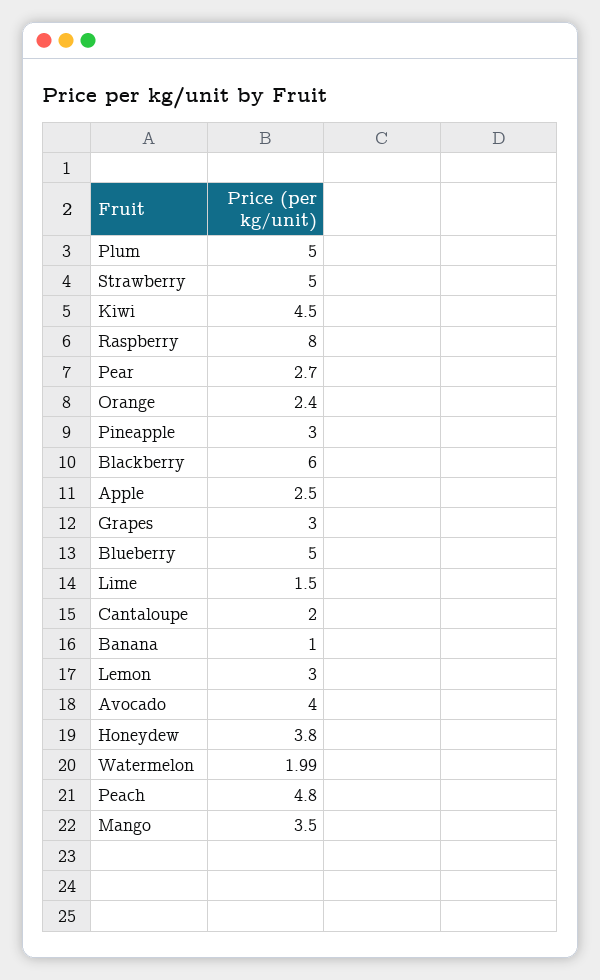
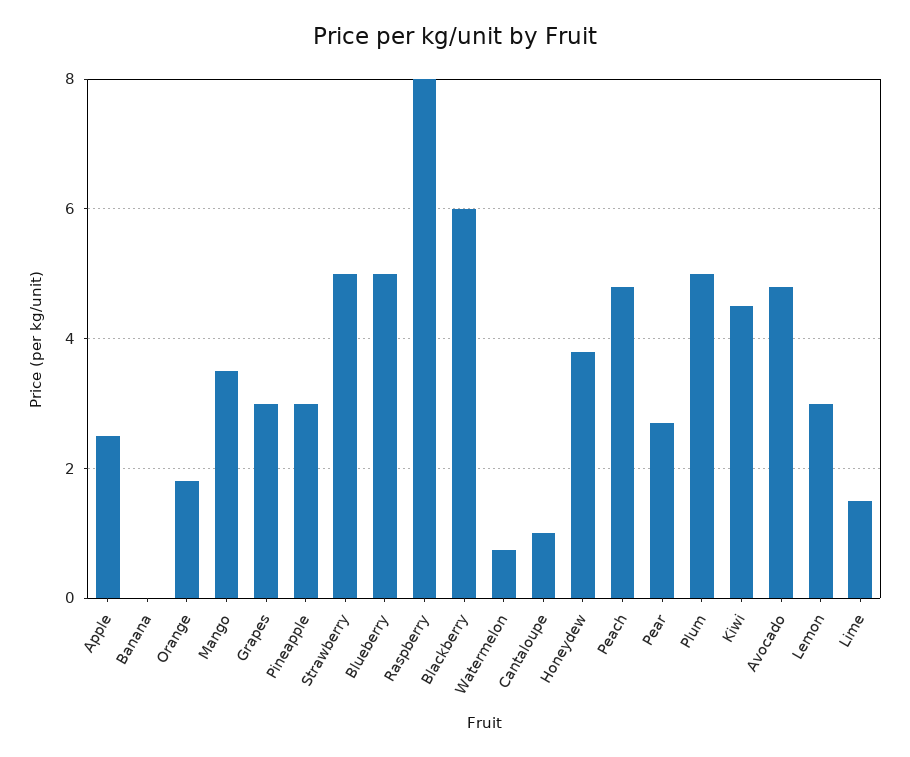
  {
    "Plum": 5,
    "Strawberry": 5,
    "Kiwi": 4.5,
    "Raspberry": 8,
    "Pear": 2.7,
-   "Orange": 2.4,
+   "Orange": 1.8,
    "Pineapple": 3,
    "Blackberry": 6,
    "Apple": 2.5,
    "Grapes": 3,
    "Blueberry": 5,
    "Lime": 1.5,
-   "Cantaloupe": 2,
+   "Cantaloupe": 1,
-   "Banana": 1,
+   "Banana": 0,
    "Lemon": 3,
-   "Avocado": 4,
+   "Avocado": 4.8,
    "Honeydew": 3.8,
-   "Watermelon": 1.99,
+   "Watermelon": 0.8,
    "Peach": 4.8,
    "Mango": 3.5
  }

